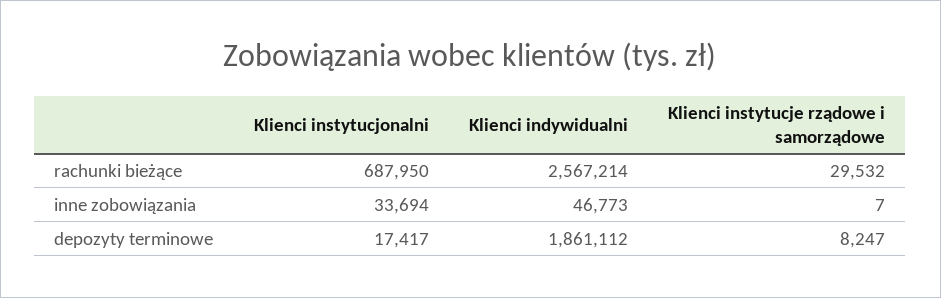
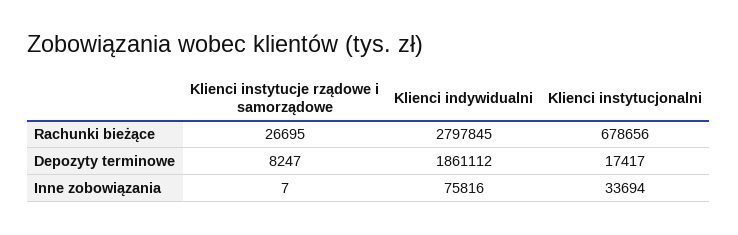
  {
    "Klienci instytucjonalni": {
-     "rachunki bieżące": 687950,
+     "rachunki bieżące": 678656,
      "inne zobowiązania": 33694,
      "depozyty terminowe": 17417
    },
    "Klienci indywidualni": {
-     "rachunki bieżące": 2567214,
+     "rachunki bieżące": 2797845,
-     "inne zobowiązania": 46773,
+     "inne zobowiązania": 75816,
      "depozyty terminowe": 1861112
    },
    "Klienci instytucje rządowe i samorządowe": {
-     "rachunki bieżące": 29532,
+     "rachunki bieżące": 26695,
      "inne zobowiązania": 7,
      "depozyty terminowe": 8247
    }
  }

